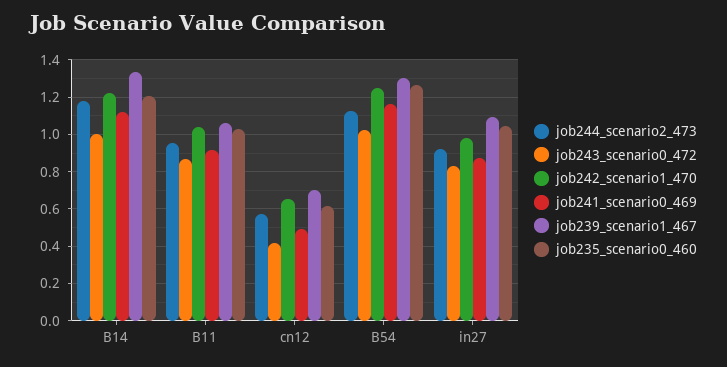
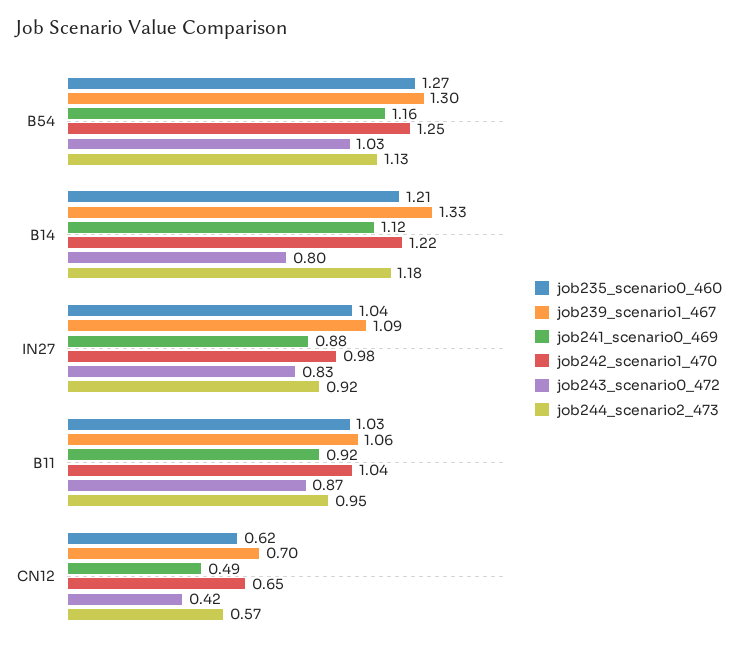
  {
    "job244_scenario2_473": {
      "B14": 1.18,
      "B11": 0.95,
      "cn12": 0.57,
      "B54": 1.13,
      "in27": 0.92
    },
    "job243_scenario0_472": {
-     "B14": 1,
+     "B14": 0.8,
      "B11": 0.87,
      "cn12": 0.42,
      "B54": 1.03,
      "in27": 0.83
    },
    "job242_scenario1_470": {
      "B14": 1.22,
      "B11": 1.04,
      "cn12": 0.65,
      "B54": 1.25,
      "in27": 0.98
    },
    "job241_scenario0_469": {
      "B14": 1.12,
      "B11": 0.92,
      "cn12": 0.49,
      "B54": 1.16,
      "in27": 0.88
    },
    "job239_scenario1_467": {
      "B14": 1.33,
      "B11": 1.06,
      "cn12": 0.7,
      "B54": 1.3,
      "in27": 1.09
    },
    "job235_scenario0_460": {
      "B14": 1.21,
      "B11": 1.03,
      "cn12": 0.62,
      "B54": 1.27,
      "in27": 1.04
    }
  }

